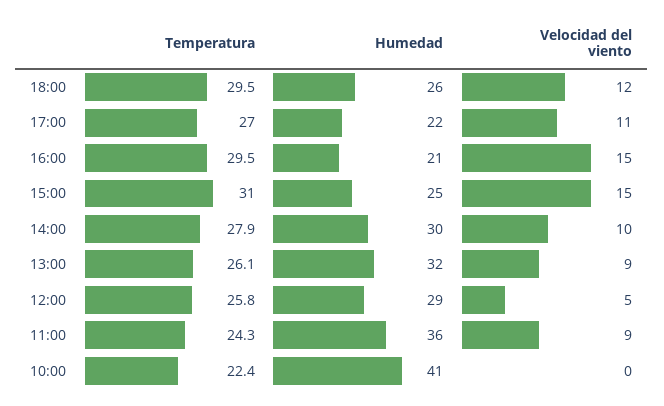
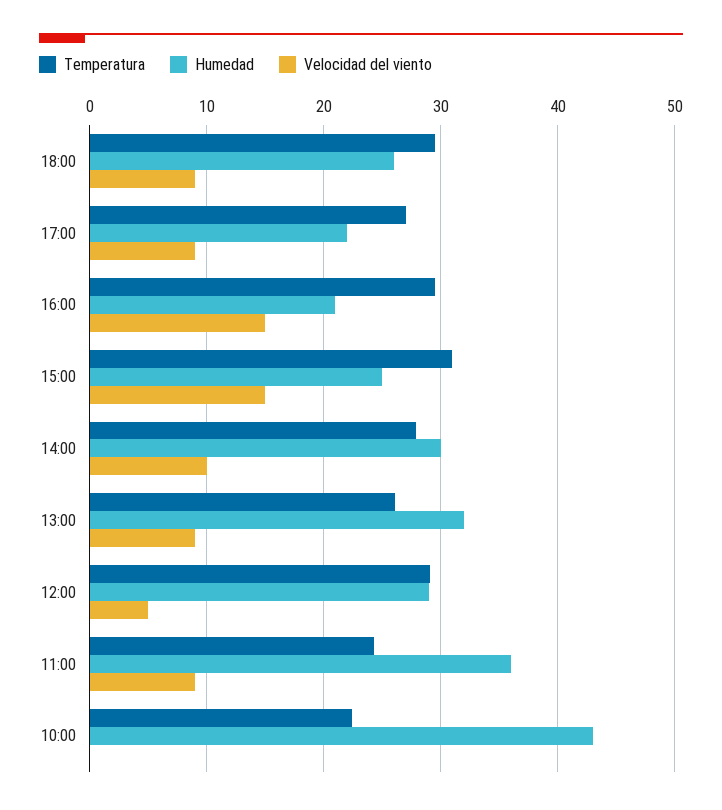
  {
    "Temperatura": {
      "18:00": 29.5,
      "17:00": 27,
      "16:00": 29.5,
      "15:00": 31,
      "14:00": 27.9,
      "13:00": 26.1,
-     "12:00": 25.8,
+     "12:00": 29,
      "11:00": 24.3,
      "10:00": 22.4
    },
    "Humedad": {
      "18:00": 26,
      "17:00": 22,
      "16:00": 21,
      "15:00": 25,
      "14:00": 30,
      "13:00": 32,
      "12:00": 29,
      "11:00": 36,
-     "10:00": 41
+     "10:00": 43
    },
    "Velocidad del viento": {
-     "18:00": 12,
+     "18:00": 9,
-     "17:00": 11,
+     "17:00": 9,
      "16:00": 15,
      "15:00": 15,
      "14:00": 10,
      "13:00": 9,
      "12:00": 5,
      "11:00": 9,
      "10:00": 0
    }
  }

